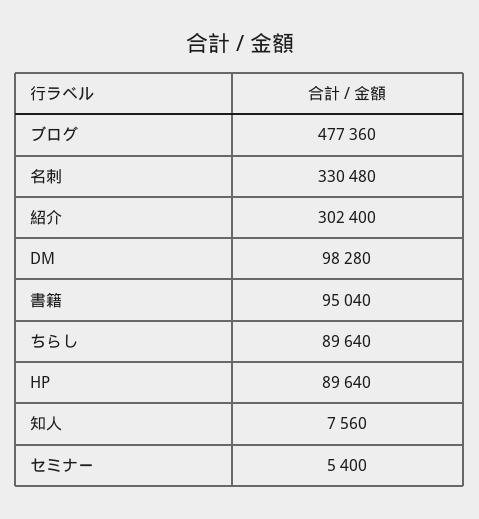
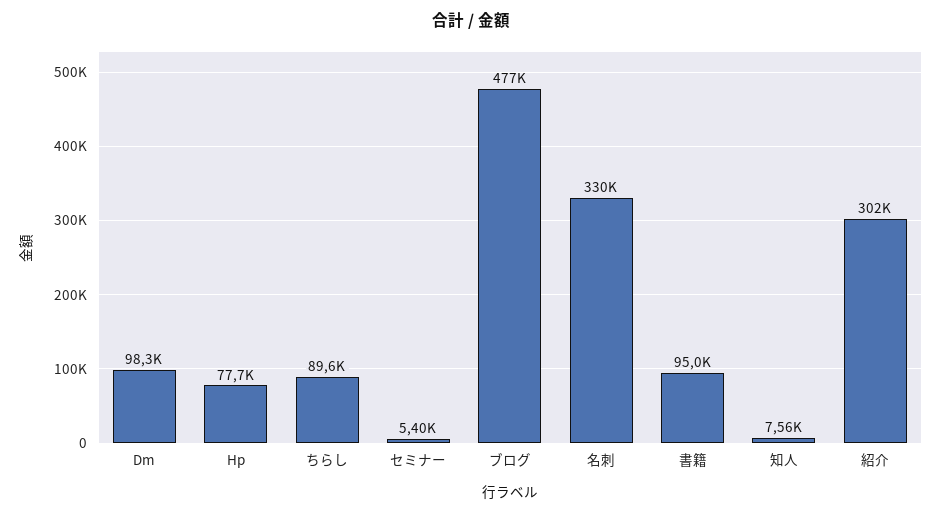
  {
    "ブログ": 477360,
    "名刺": 330480,
    "紹介": 302400,
    "DM": 98280,
    "書籍": 95040,
    "ちらし": 89640,
-   "HP": 89640,
+   "HP": 77700,
    "知人": 7560,
    "セミナー": 5400
  }

